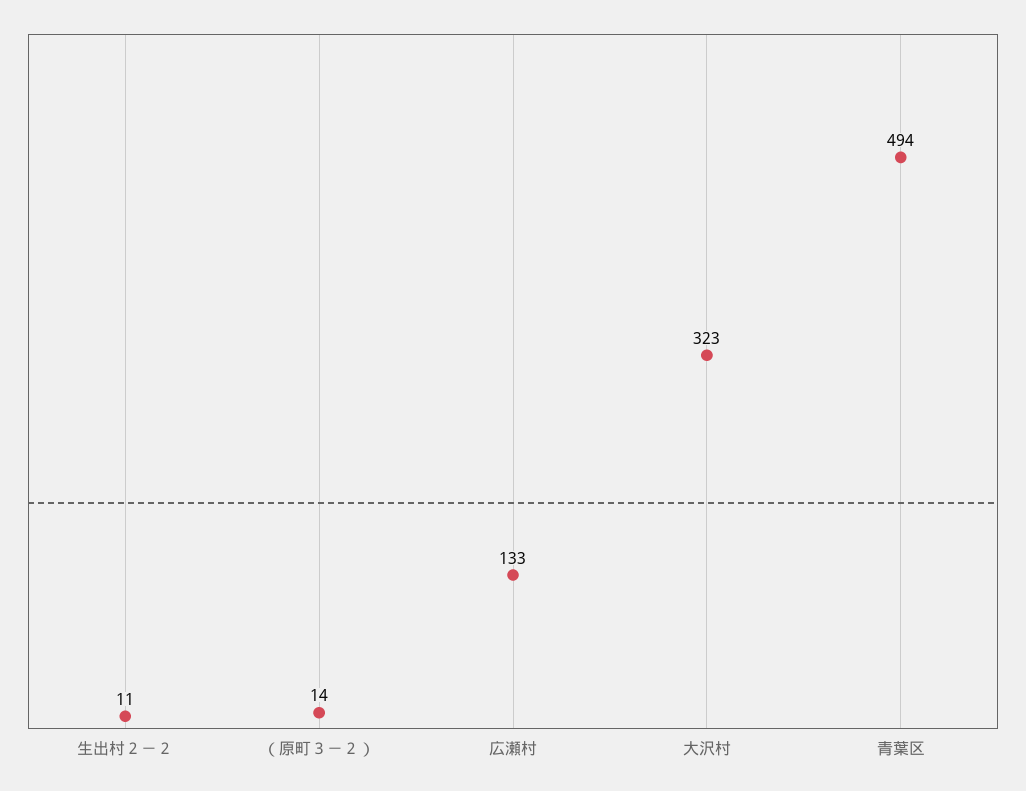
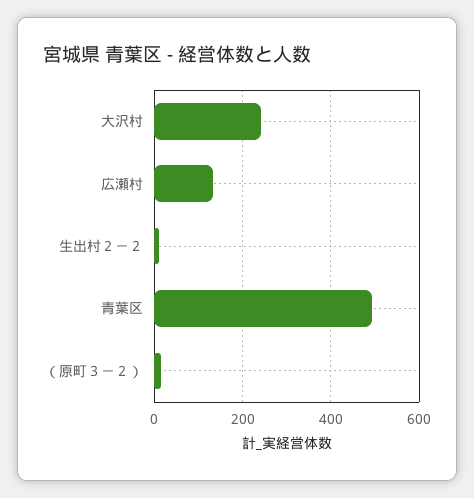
  {
    "生出村２－２": 11,
    "（原町３－２）": 14,
    "広瀬村": 133,
-   "大沢村": 323,
+   "大沢村": 240,
    "青葉区": 494
  }

